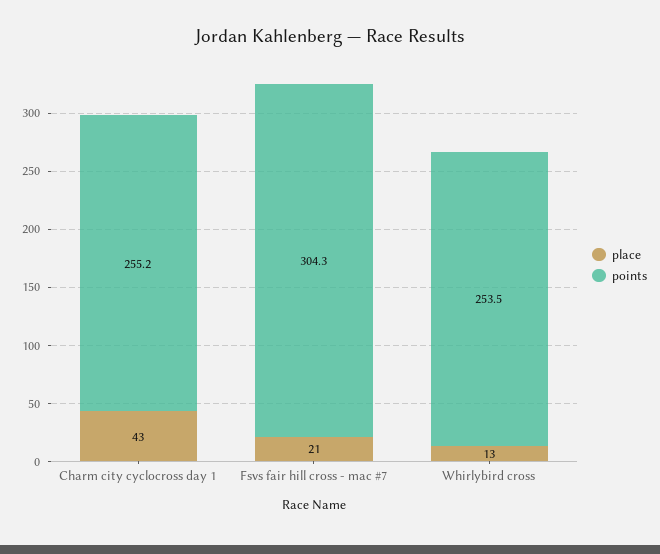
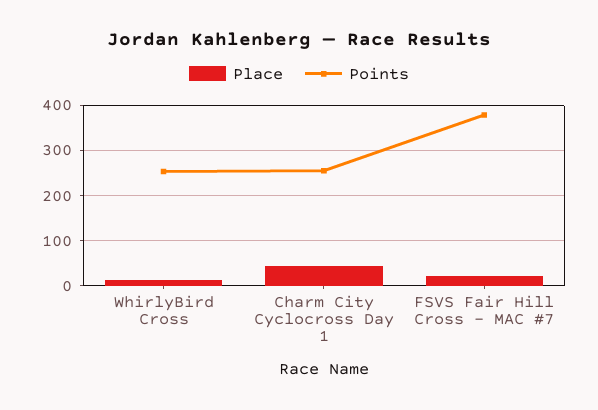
  {
    "place": {
      "Charm city cyclocross day 1": 43,
      "Fsvs fair hill cross - mac #7": 21,
      "Whirlybird cross": 13
    },
    "points": {
      "Charm city cyclocross day 1": 255.2,
-     "Fsvs fair hill cross - mac #7": 304.3,
+     "Fsvs fair hill cross - mac #7": 380,
      "Whirlybird cross": 253.5
    }
  }

